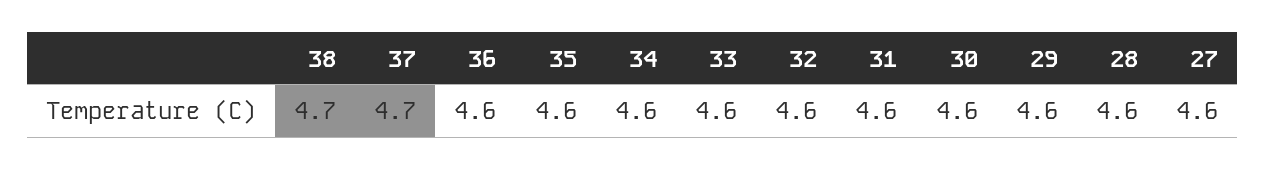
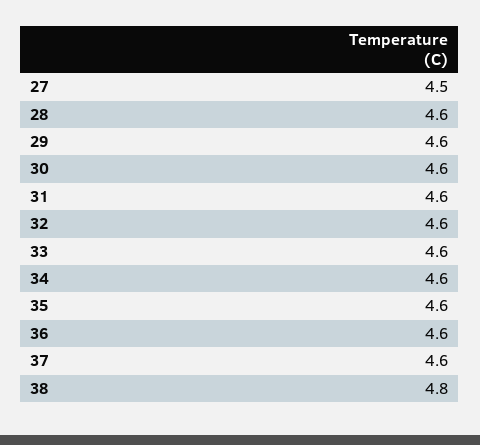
  {
-   "38": 4.7,
+   "38": 4.8,
-   "37": 4.7,
+   "37": 4.6,
    "36": 4.6,
    "35": 4.6,
    "34": 4.6,
    "33": 4.6,
    "32": 4.6,
    "31": 4.6,
    "30": 4.6,
    "29": 4.6,
    "28": 4.6,
-   "27": 4.6
+   "27": 4.5
  }

